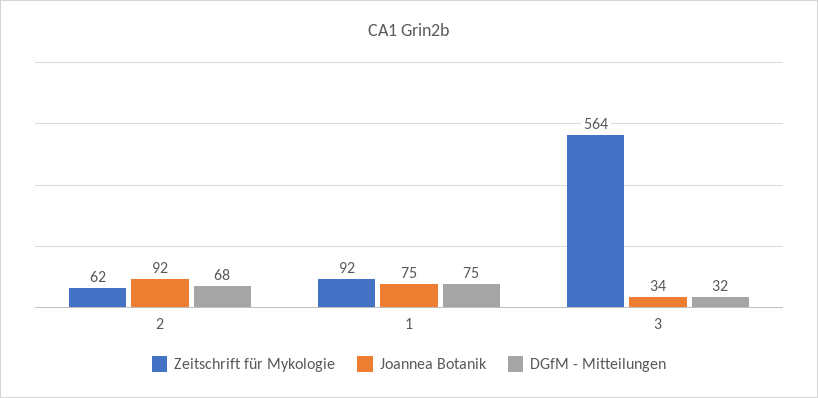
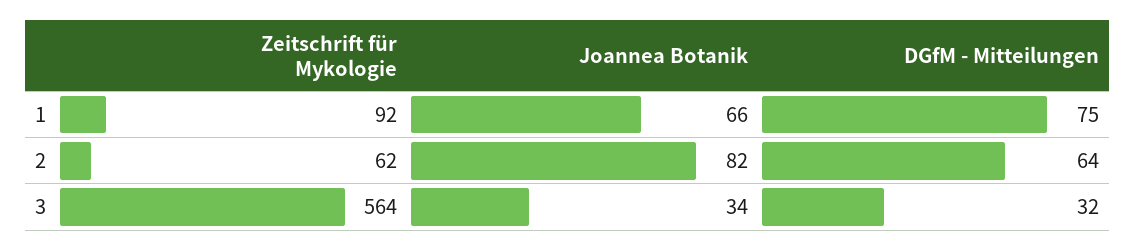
  {
    "Zeitschrift für Mykologie": {
      "2": 62,
      "1": 92,
      "3": 564
    },
    "Joannea Botanik": {
-     "2": 92,
+     "2": 82,
-     "1": 75,
+     "1": 66,
      "3": 34
    },
    "DGfM - Mitteilungen": {
-     "2": 68,
+     "2": 64,
      "1": 75,
      "3": 32
    }
  }

